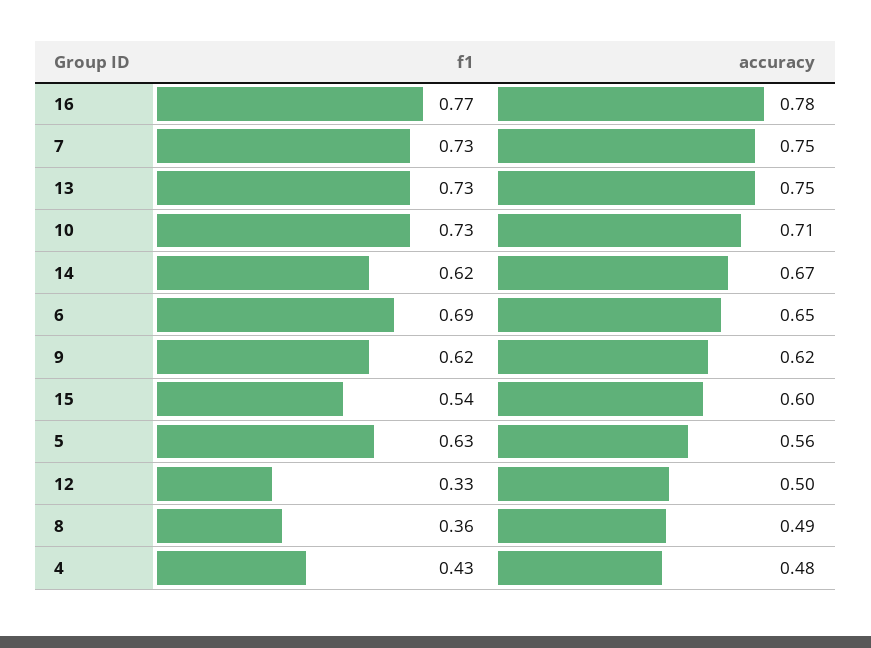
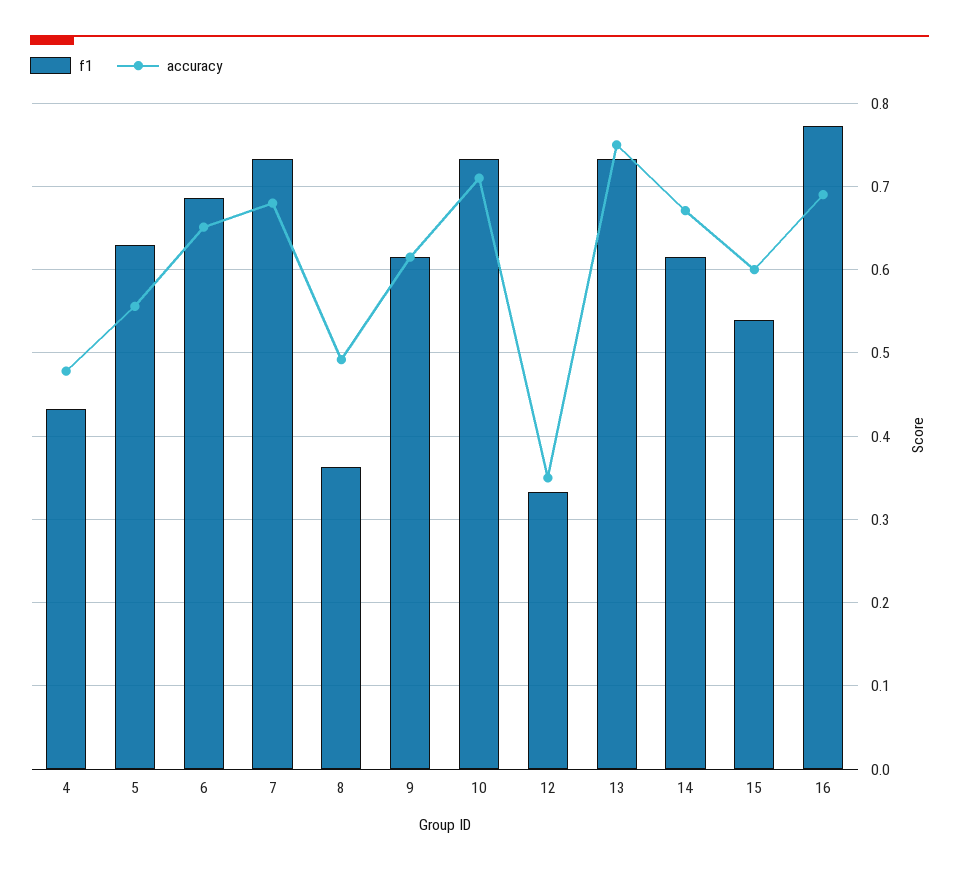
  {
    "f1": {
      "16": 0.77,
      "7": 0.73,
      "13": 0.73,
      "10": 0.73,
      "14": 0.62,
      "6": 0.69,
      "9": 0.62,
      "15": 0.54,
      "5": 0.63,
      "12": 0.33,
      "8": 0.36,
      "4": 0.43
    },
    "accuracy": {
-     "16": 0.78,
+     "16": 0.69,
-     "7": 0.75,
+     "7": 0.68,
      "13": 0.75,
      "10": 0.71,
      "14": 0.67,
      "6": 0.65,
      "9": 0.62,
      "15": 0.6,
      "5": 0.56,
-     "12": 0.5,
+     "12": 0.35,
      "8": 0.49,
      "4": 0.48
    }
  }

